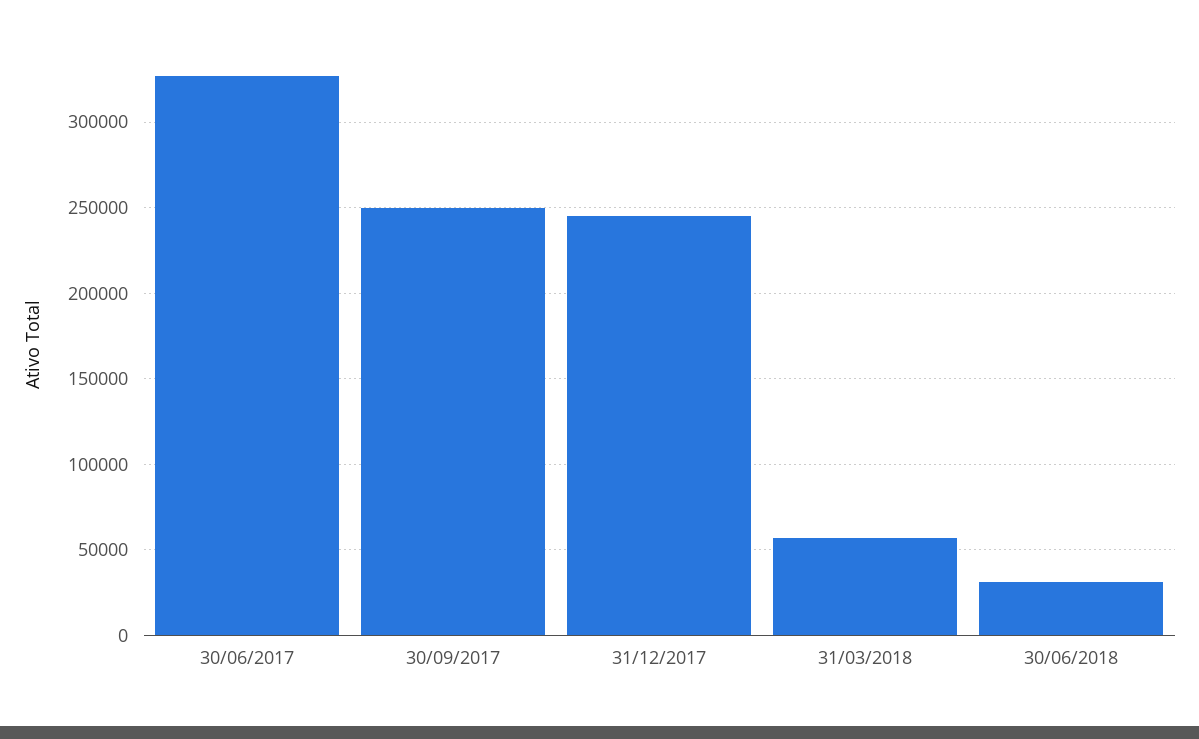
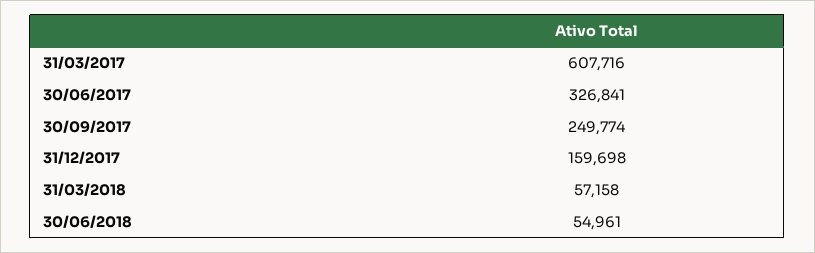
  {
    "30/06/2017": 326841,
    "30/09/2017": 249774,
-   "31/12/2017": 245000,
+   "31/12/2017": 159698,
    "31/03/2018": 57158,
-   "30/06/2018": 30000
+   "30/06/2018": 54961,
+   "31/03/2017": 607716
  }

